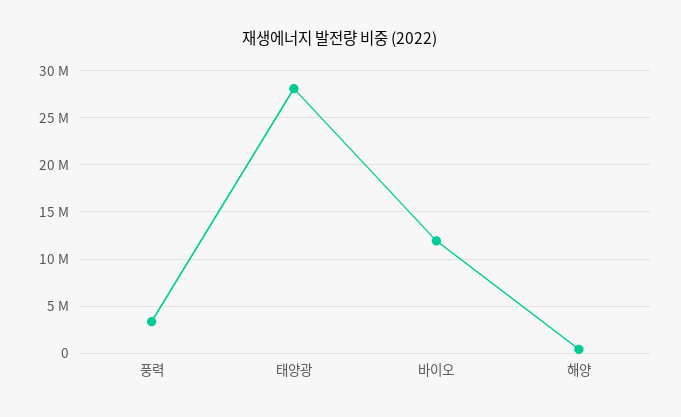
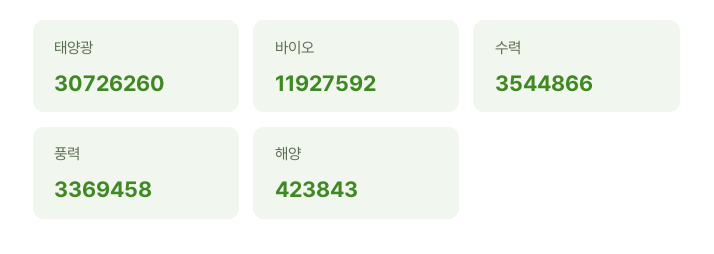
  {
    "풍력": 3369458,
-   "태양광": 28000000,
+   "태양광": 30726260,
    "바이오": 11927592,
-   "해양": 423843
+   "해양": 423843,
+   "수력": 3544866
  }

